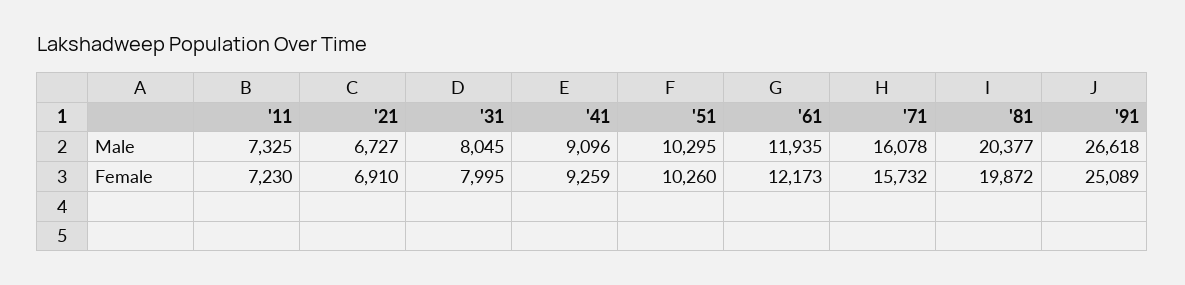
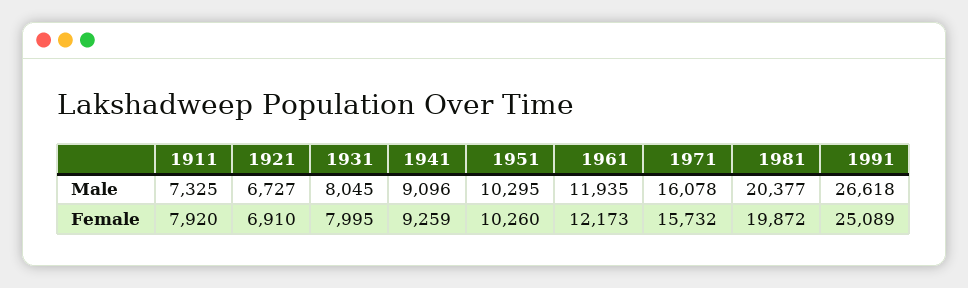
  {
    "'11": {
      "Male": 7325,
-     "Female": 7230
+     "Female": 7920
    },
    "'21": {
      "Male": 6727,
      "Female": 6910
    },
    "'31": {
      "Male": 8045,
      "Female": 7995
    },
    "'41": {
      "Male": 9096,
      "Female": 9259
    },
    "'51": {
      "Male": 10295,
      "Female": 10260
    },
    "'61": {
      "Male": 11935,
      "Female": 12173
    },
    "'71": {
      "Male": 16078,
      "Female": 15732
    },
    "'81": {
      "Male": 20377,
      "Female": 19872
    },
    "'91": {
      "Male": 26618,
      "Female": 25089
    }
  }

